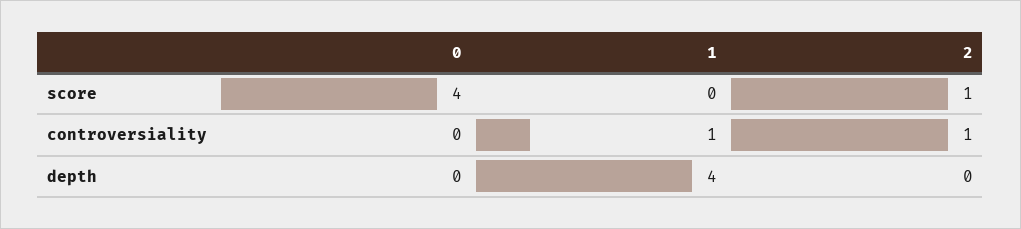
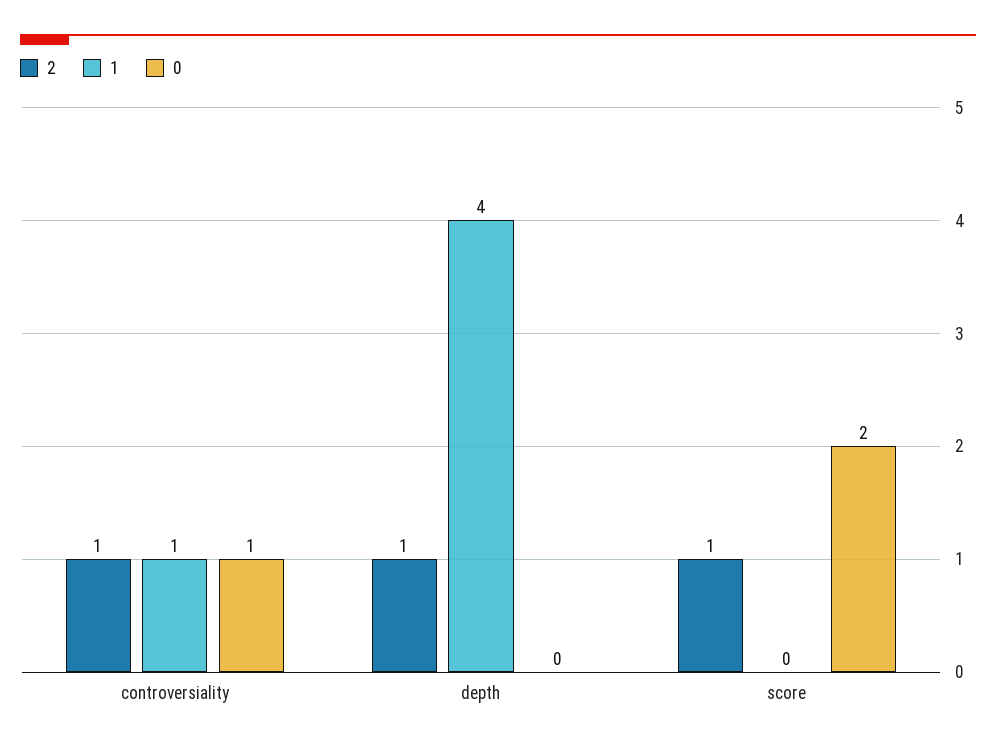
  {
    "0": {
-     "score": 4,
+     "score": 2,
-     "controversiality": 0,
+     "controversiality": 1,
      "depth": 0
    },
    "1": {
      "score": 0,
      "controversiality": 1,
      "depth": 4
    },
    "2": {
      "score": 1,
      "controversiality": 1,
-     "depth": 0
+     "depth": 1
    }
  }

